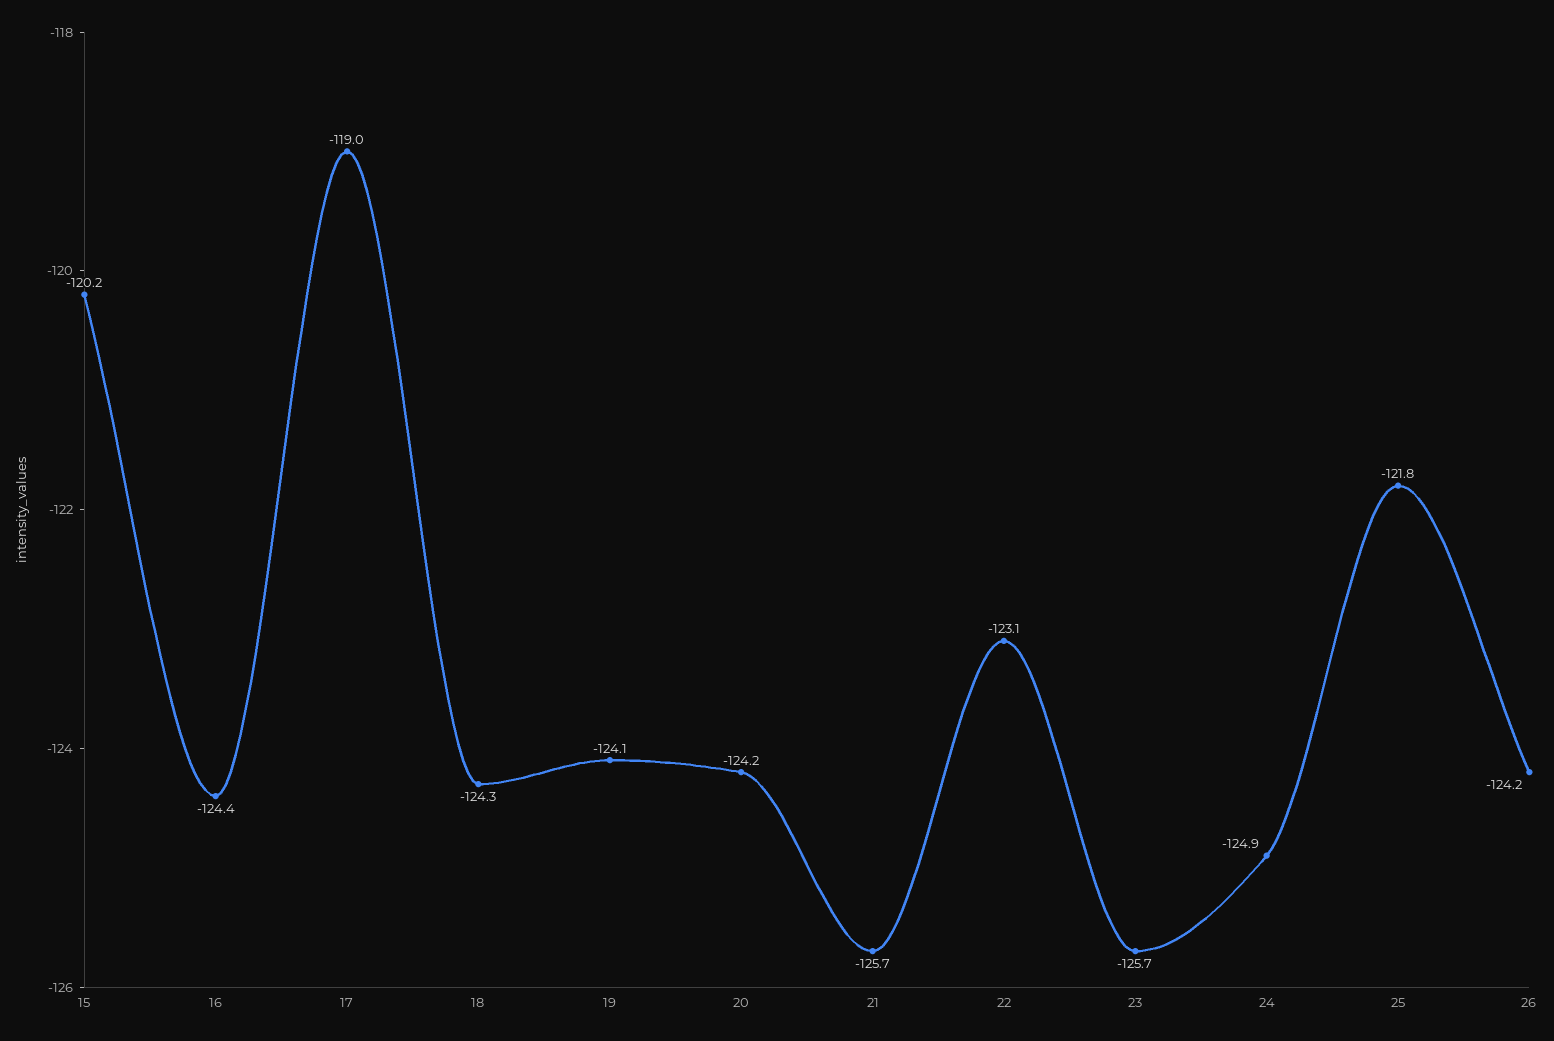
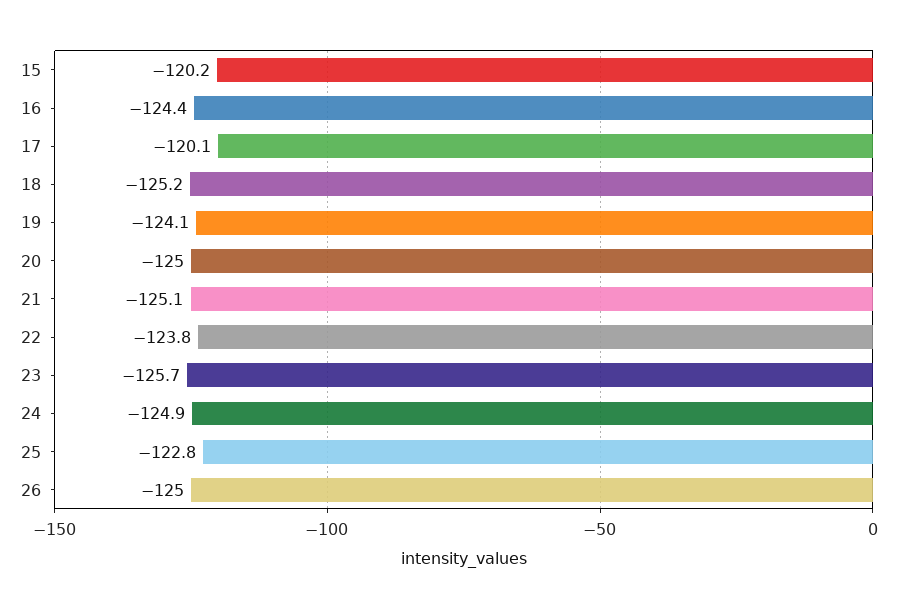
  {
    "15": -120.2,
    "16": -124.4,
-   "17": -119,
+   "17": -120.1,
-   "18": -124.3,
+   "18": -125.2,
    "19": -124.1,
-   "20": -124.2,
+   "20": -125,
-   "21": -125.7,
+   "21": -125.1,
-   "22": -123.1,
+   "22": -123.8,
    "23": -125.7,
    "24": -124.9,
-   "25": -121.8,
+   "25": -122.8,
-   "26": -124.2
+   "26": -125
  }

